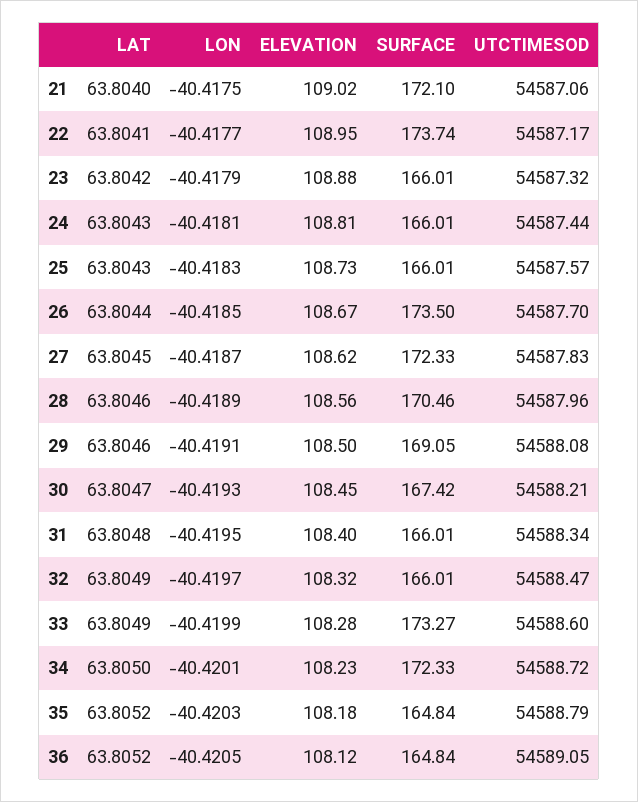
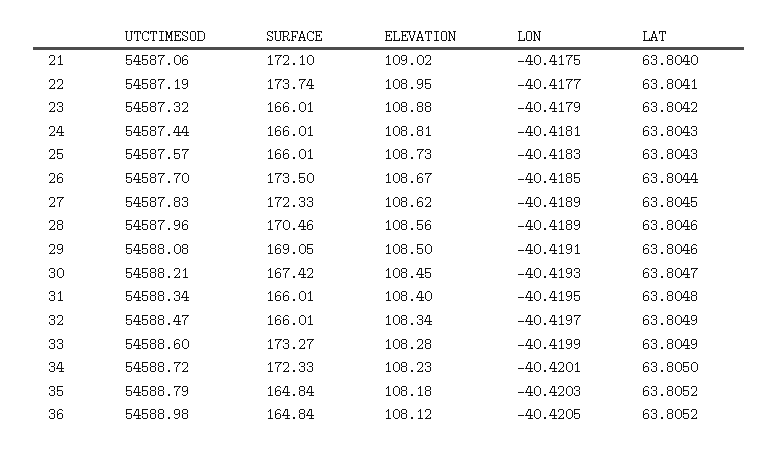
  {
    "LAT": {
      "21": 63.804,
      "22": 63.8041,
      "23": 63.8042,
      "24": 63.8043,
      "25": 63.8043,
      "26": 63.8044,
      "27": 63.8045,
      "28": 63.8046,
      "29": 63.8046,
      "30": 63.8047,
      "31": 63.8048,
      "32": 63.8049,
      "33": 63.8049,
      "34": 63.805,
      "35": 63.8052,
      "36": 63.8052
    },
    "LON": {
      "21": -40.4175,
      "22": -40.4177,
      "23": -40.4179,
      "24": -40.4181,
      "25": -40.4183,
      "26": -40.4185,
-     "27": -40.4187,
+     "27": -40.4189,
      "28": -40.4189,
      "29": -40.4191,
      "30": -40.4193,
      "31": -40.4195,
      "32": -40.4197,
      "33": -40.4199,
      "34": -40.4201,
      "35": -40.4203,
      "36": -40.4205
    },
    "ELEVATION": {
      "21": 109.02,
      "22": 108.95,
      "23": 108.88,
      "24": 108.81,
      "25": 108.73,
      "26": 108.67,
      "27": 108.62,
      "28": 108.56,
      "29": 108.5,
      "30": 108.45,
      "31": 108.4,
-     "32": 108.32,
+     "32": 108.34,
      "33": 108.28,
      "34": 108.23,
      "35": 108.18,
      "36": 108.12
    },
    "SURFACE": {
      "21": 172.1,
      "22": 173.74,
      "23": 166.01,
      "24": 166.01,
      "25": 166.01,
      "26": 173.5,
      "27": 172.33,
      "28": 170.46,
      "29": 169.05,
      "30": 167.42,
      "31": 166.01,
      "32": 166.01,
      "33": 173.27,
      "34": 172.33,
      "35": 164.84,
      "36": 164.84
    },
    "UTCTIMESOD": {
      "21": 54587.06,
-     "22": 54587.17,
+     "22": 54587.19,
      "23": 54587.32,
      "24": 54587.44,
      "25": 54587.57,
      "26": 54587.7,
      "27": 54587.83,
      "28": 54587.96,
      "29": 54588.08,
      "30": 54588.21,
      "31": 54588.34,
      "32": 54588.47,
      "33": 54588.6,
      "34": 54588.72,
      "35": 54588.79,
-     "36": 54589.05
+     "36": 54588.98
    }
  }

